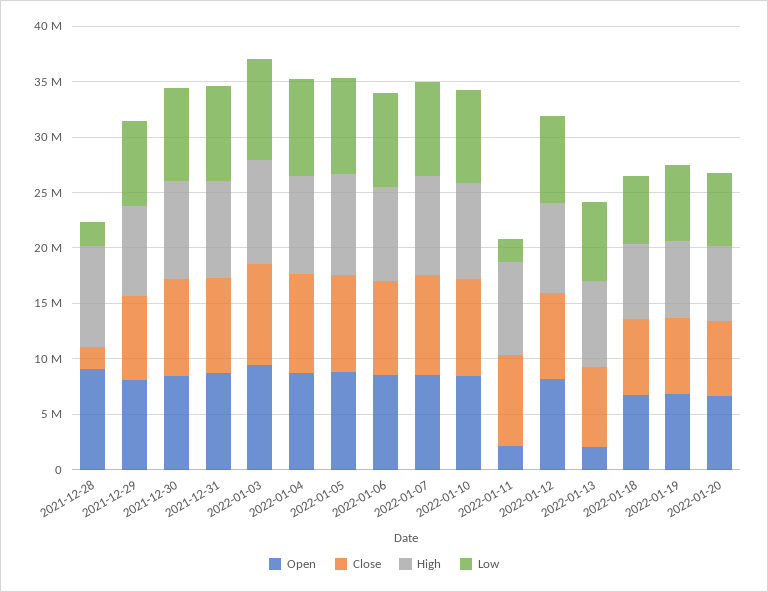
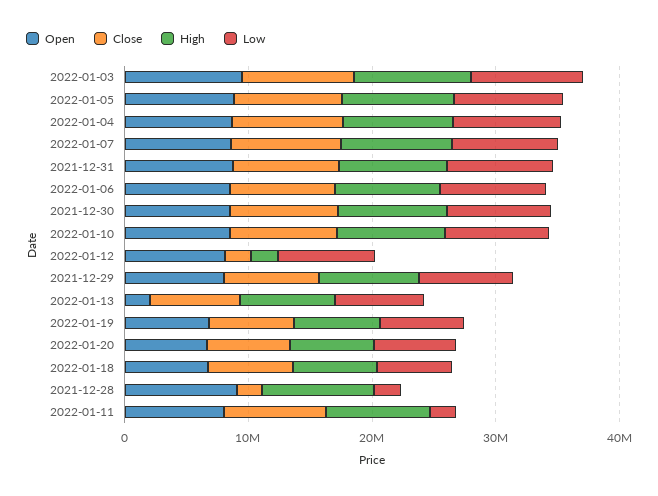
  {
    "Open": {
      "2021-12-28": 9000000,
      "2021-12-29": 8000000,
      "2021-12-30": 8000000,
      "2021-12-31": 9000000,
      "2022-01-03": 9000000,
      "2022-01-04": 9000000,
      "2022-01-05": 9000000,
      "2022-01-06": 9000000,
      "2022-01-07": 9000000,
      "2022-01-10": 8000000,
-     "2022-01-11": 2000000,
+     "2022-01-11": 8000000,
      "2022-01-12": 8000000,
      "2022-01-13": 2000000,
      "2022-01-18": 7000000,
      "2022-01-19": 7000000,
      "2022-01-20": 7000000
    },
    "Close": {
      "2021-12-28": 2000000,
      "2021-12-29": 8000000,
      "2021-12-30": 9000000,
      "2021-12-31": 9000000,
      "2022-01-03": 9000000,
      "2022-01-04": 9000000,
      "2022-01-05": 9000000,
      "2022-01-06": 9000000,
      "2022-01-07": 9000000,
      "2022-01-10": 9000000,
      "2022-01-11": 8000000,
-     "2022-01-12": 8000000,
+     "2022-01-12": 2000000,
      "2022-01-13": 7000000,
      "2022-01-18": 7000000,
      "2022-01-19": 7000000,
      "2022-01-20": 7000000
    },
    "High": {
      "2021-12-28": 9000000,
      "2021-12-29": 8000000,
      "2021-12-30": 9000000,
      "2021-12-31": 9000000,
      "2022-01-03": 9000000,
      "2022-01-04": 9000000,
      "2022-01-05": 9000000,
      "2022-01-06": 9000000,
      "2022-01-07": 9000000,
      "2022-01-10": 9000000,
      "2022-01-11": 8000000,
-     "2022-01-12": 8000000,
+     "2022-01-12": 2000000,
      "2022-01-13": 8000000,
      "2022-01-18": 7000000,
      "2022-01-19": 7000000,
      "2022-01-20": 7000000
    },
    "Low": {
      "2021-12-28": 2000000,
      "2021-12-29": 8000000,
      "2021-12-30": 8000000,
      "2021-12-31": 9000000,
      "2022-01-03": 9000000,
      "2022-01-04": 9000000,
      "2022-01-05": 9000000,
      "2022-01-06": 9000000,
      "2022-01-07": 9000000,
      "2022-01-10": 8000000,
      "2022-01-11": 2000000,
      "2022-01-12": 8000000,
      "2022-01-13": 7000000,
      "2022-01-18": 6000000,
      "2022-01-19": 7000000,
      "2022-01-20": 7000000
    }
  }

